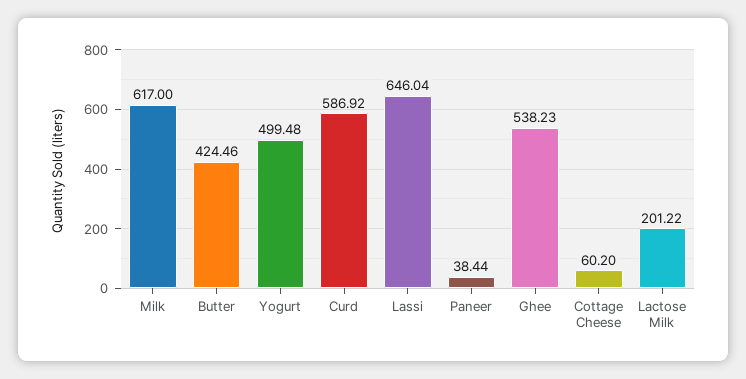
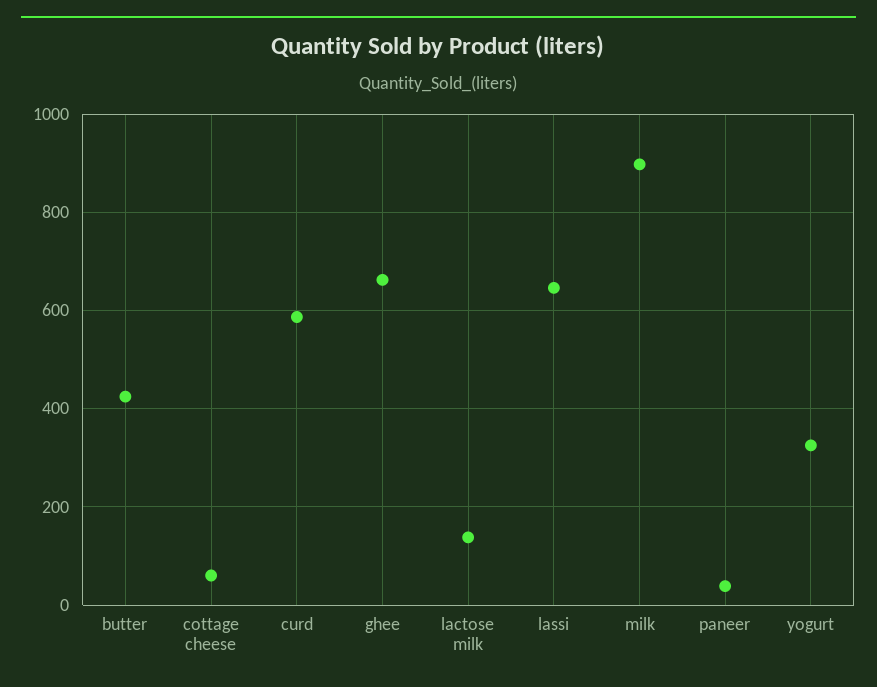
  {
-   "Milk": 617,
+   "Milk": 900,
    "Butter": 424.46,
-   "Yogurt": 499.48,
+   "Yogurt": 320,
    "Curd": 586.92,
    "Lassi": 646.04,
    "Paneer": 38.44,
-   "Ghee": 538.23,
+   "Ghee": 660,
    "Cottage Cheese": 60.2,
-   "Lactose Milk": 201.22
+   "Lactose Milk": 140
  }

